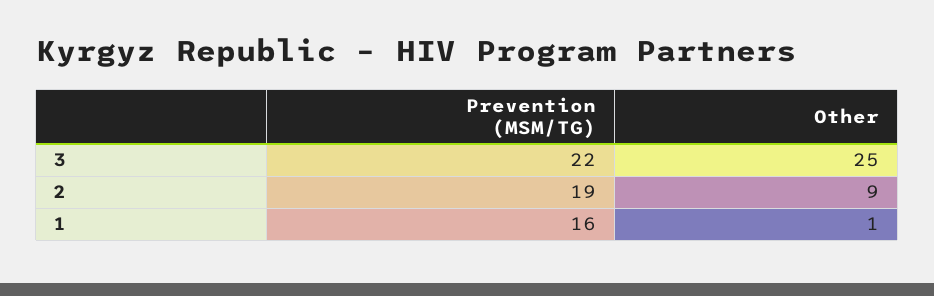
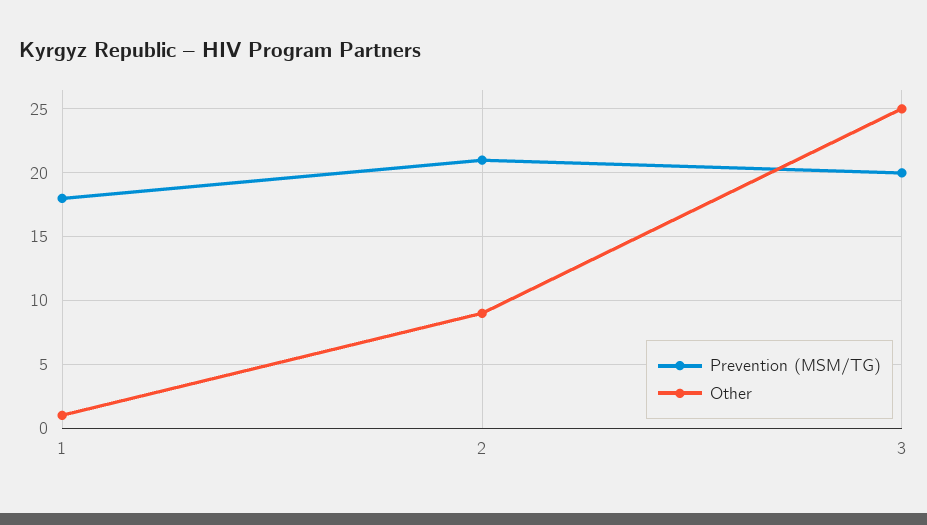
  {
    "Prevention (MSM/TG)": {
-     "3": 22,
+     "3": 20,
-     "2": 19,
+     "2": 21,
-     "1": 16
+     "1": 18
    },
    "Other": {
      "3": 25,
      "2": 9,
      "1": 1
    }
  }

